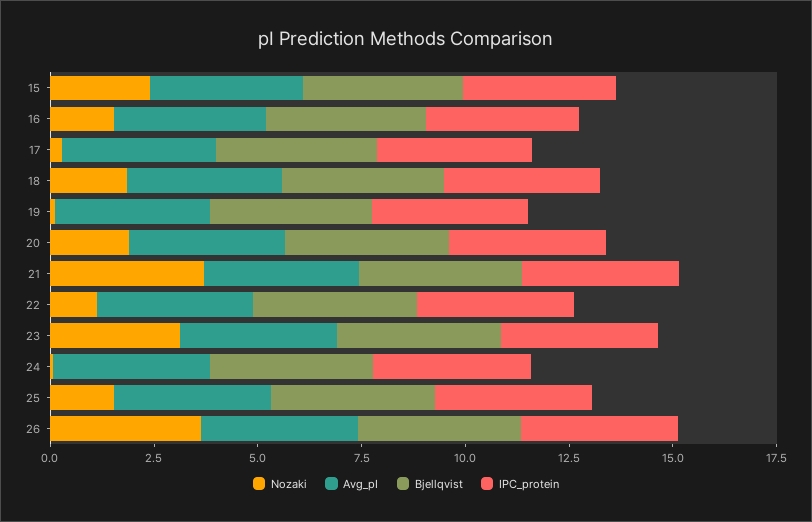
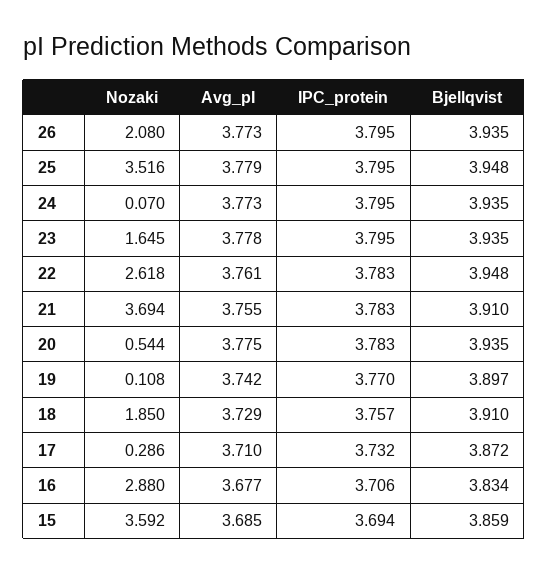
  {
    "Nozaki": {
-     "15": 2.5,
+     "15": 3.592,
-     "16": 1.5,
+     "16": 2.88,
      "17": 0.286,
      "18": 1.85,
      "19": 0.108,
-     "20": 2,
+     "20": 0.544,
      "21": 3.694,
-     "22": 1,
+     "22": 2.618,
-     "23": 3,
+     "23": 1.645,
      "24": 0.07,
-     "25": 1.5,
+     "25": 3.516,
-     "26": 3.5
+     "26": 2.08
    },
    "Avg_pI": {
      "15": 3.685,
      "16": 3.677,
      "17": 3.71,
      "18": 3.729,
      "19": 3.742,
      "20": 3.775,
      "21": 3.755,
      "22": 3.761,
      "23": 3.778,
      "24": 3.773,
      "25": 3.779,
      "26": 3.773
    },
    "Bjellqvist": {
      "15": 3.859,
      "16": 3.834,
      "17": 3.872,
      "18": 3.91,
      "19": 3.897,
      "20": 3.935,
      "21": 3.91,
      "22": 3.948,
      "23": 3.935,
      "24": 3.935,
      "25": 3.948,
      "26": 3.935
    },
    "IPC_protein": {
      "15": 3.694,
      "16": 3.706,
      "17": 3.732,
      "18": 3.757,
      "19": 3.77,
      "20": 3.783,
      "21": 3.783,
      "22": 3.783,
      "23": 3.795,
      "24": 3.795,
      "25": 3.795,
      "26": 3.795
    }
  }

